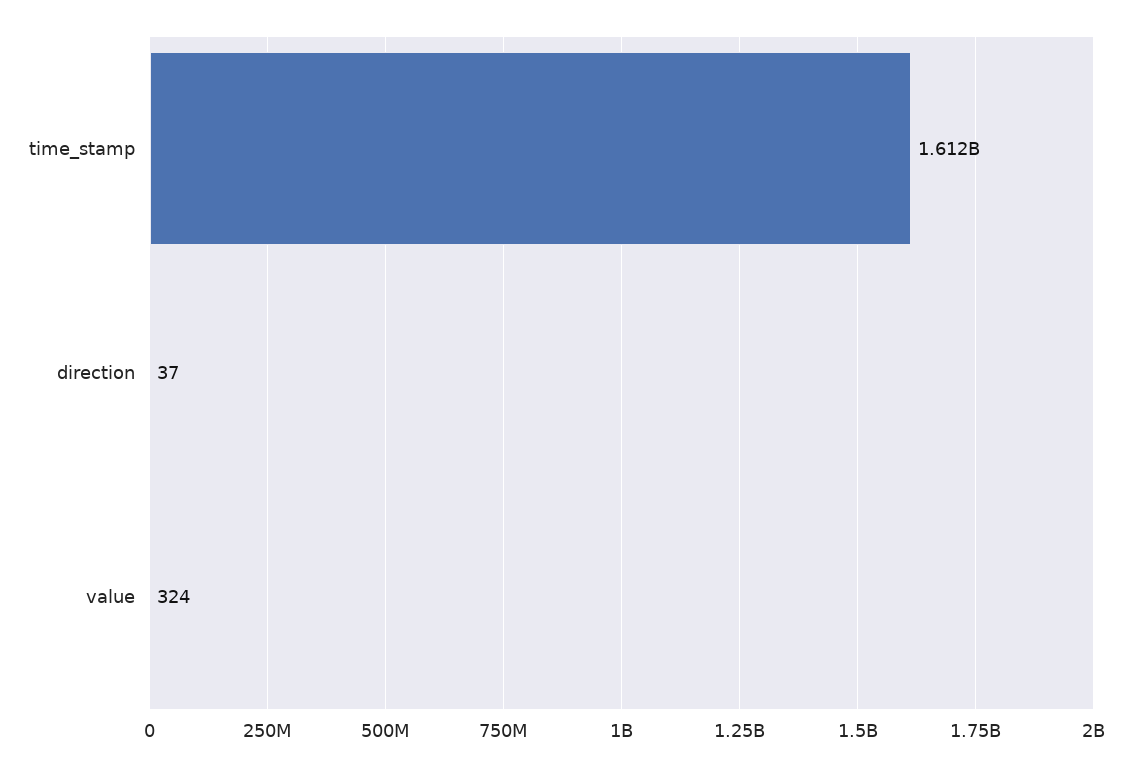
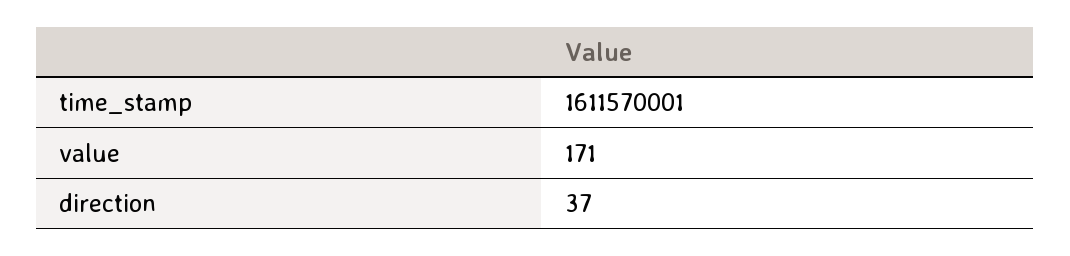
  {
    "time_stamp": 1611570001,
    "direction": 37,
-   "value": 324
+   "value": 171
  }

